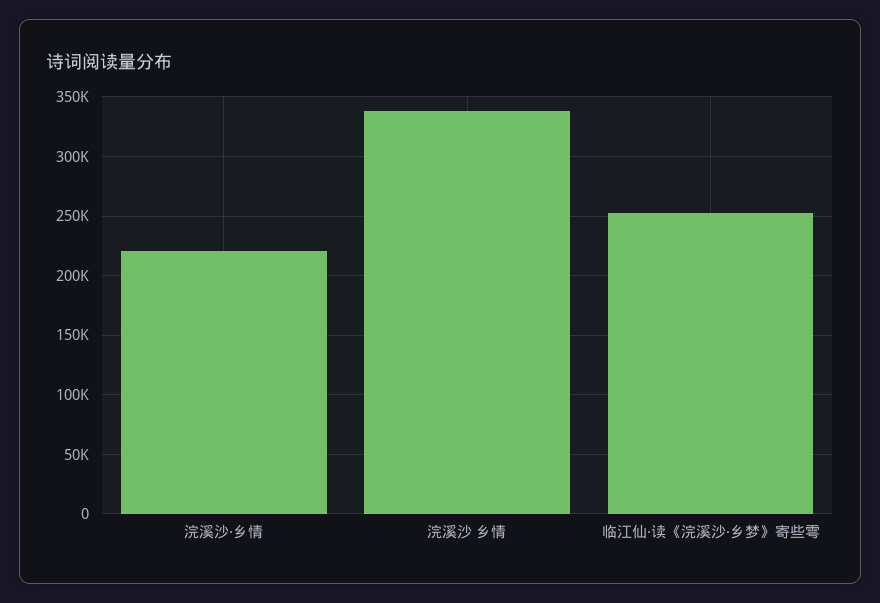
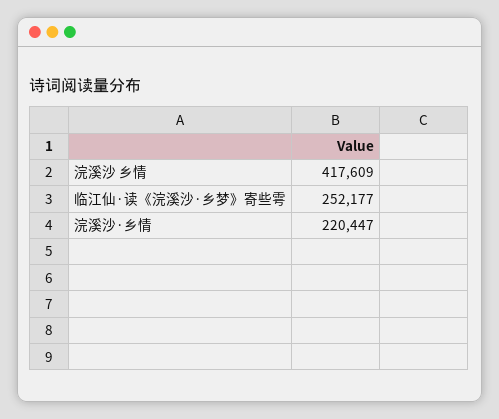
  {
    "浣溪沙·乡情": 220447,
-   "浣溪沙 乡情": 340000,
+   "浣溪沙 乡情": 417609,
    "临江仙·读《浣溪沙·乡梦》寄些雩": 252177
  }

